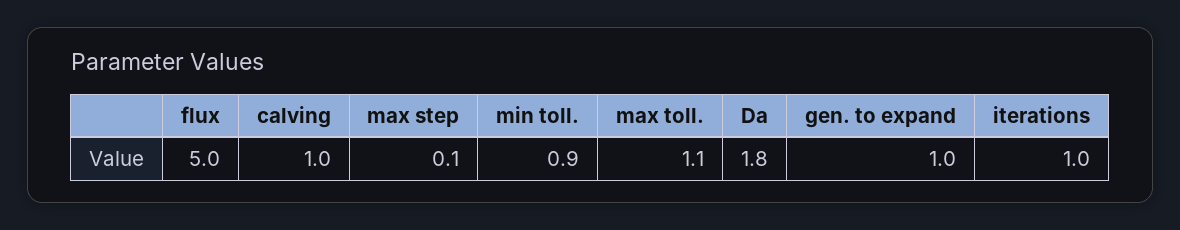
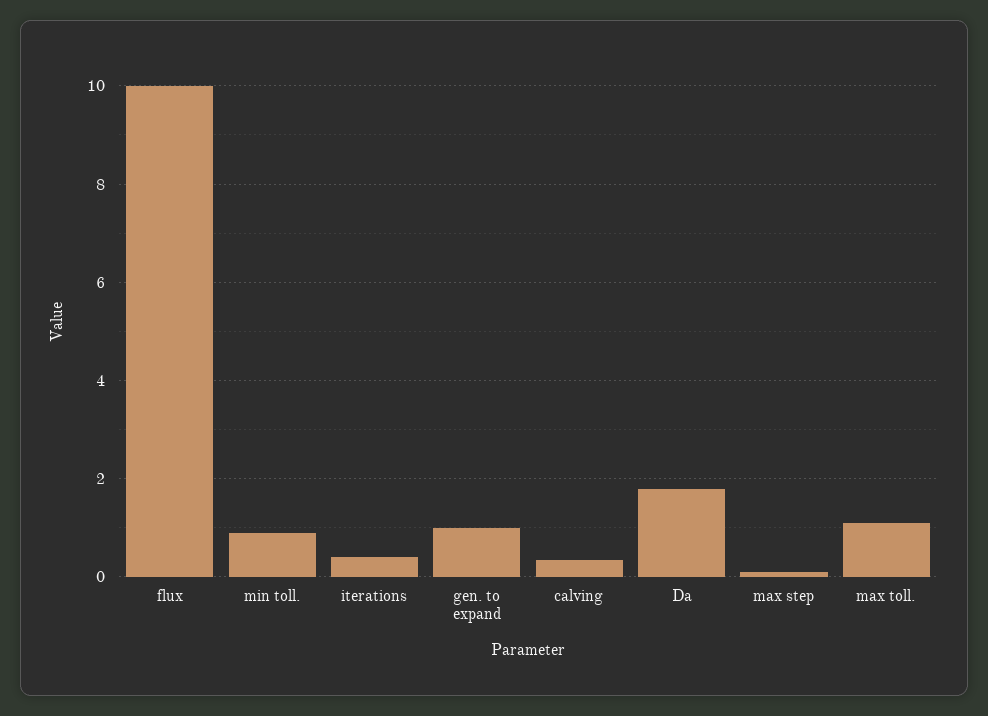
  {
-   "flux": 5,
+   "flux": 10,
-   "calving": 1,
+   "calving": 0.4,
    "max step": 0.1,
    "min toll.": 0.9,
    "max toll.": 1.1,
    "Da": 1.8,
    "gen. to expand": 1,
-   "iterations": 1
+   "iterations": 0.4
  }

